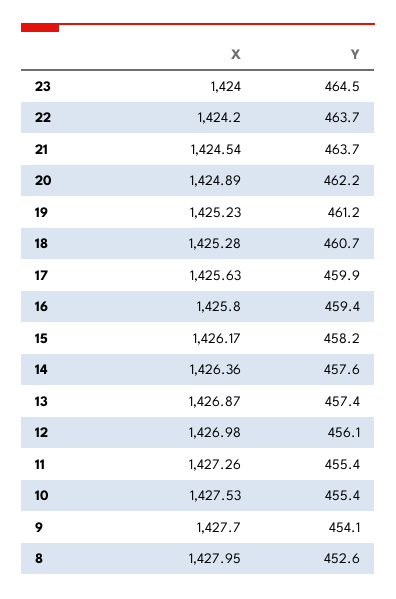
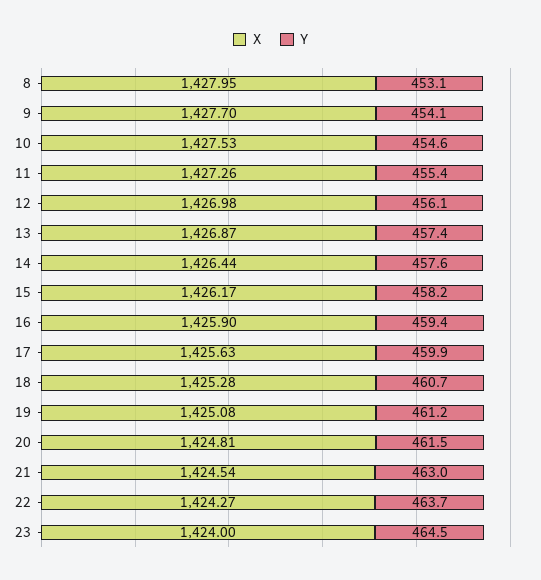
  {
    "X": {
      "23": 1424,
-     "22": 1424.2,
+     "22": 1424.27,
      "21": 1424.54,
-     "20": 1424.89,
+     "20": 1424.81,
-     "19": 1425.23,
+     "19": 1425.08,
      "18": 1425.28,
      "17": 1425.63,
-     "16": 1425.8,
+     "16": 1425.9,
      "15": 1426.17,
-     "14": 1426.36,
+     "14": 1426.44,
      "13": 1426.87,
      "12": 1426.98,
      "11": 1427.26,
      "10": 1427.53,
      "9": 1427.7,
      "8": 1427.95
    },
    "Y": {
      "23": 464.5,
      "22": 463.7,
-     "21": 463.7,
+     "21": 463,
-     "20": 462.2,
+     "20": 461.5,
      "19": 461.2,
      "18": 460.7,
      "17": 459.9,
      "16": 459.4,
      "15": 458.2,
      "14": 457.6,
      "13": 457.4,
      "12": 456.1,
      "11": 455.4,
-     "10": 455.4,
+     "10": 454.6,
      "9": 454.1,
-     "8": 452.6
+     "8": 453.1
    }
  }

